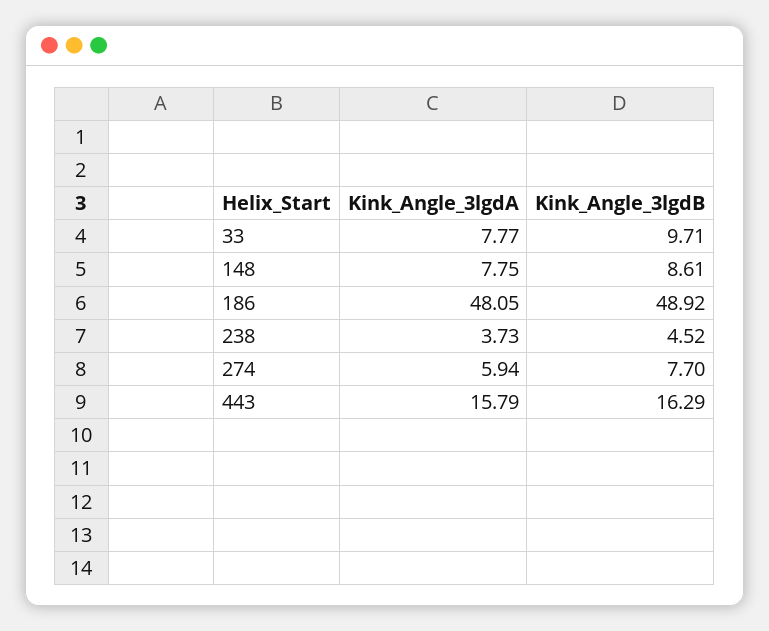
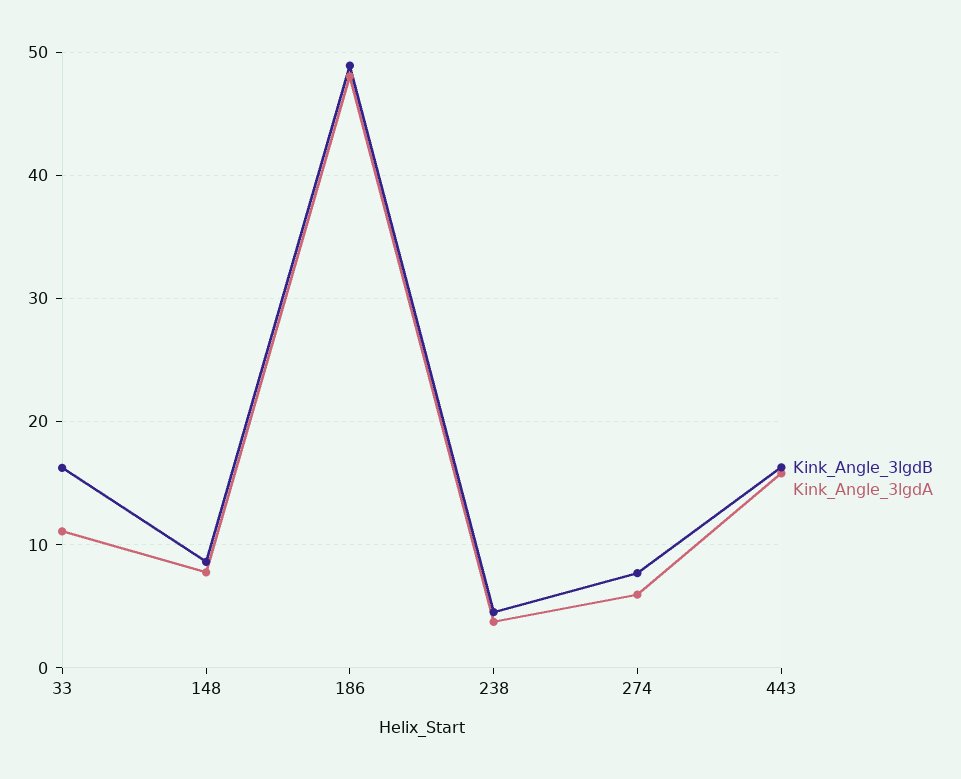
  {
    "Kink_Angle_3lgdA": {
-     "33": 7.77,
+     "33": 11,
      "148": 7.75,
      "186": 48.05,
      "238": 3.73,
      "274": 5.94,
      "443": 15.79
    },
    "Kink_Angle_3lgdB": {
-     "33": 9.71,
+     "33": 16,
      "148": 8.61,
      "186": 48.92,
      "238": 4.52,
      "274": 7.7,
      "443": 16.29
    }
  }

